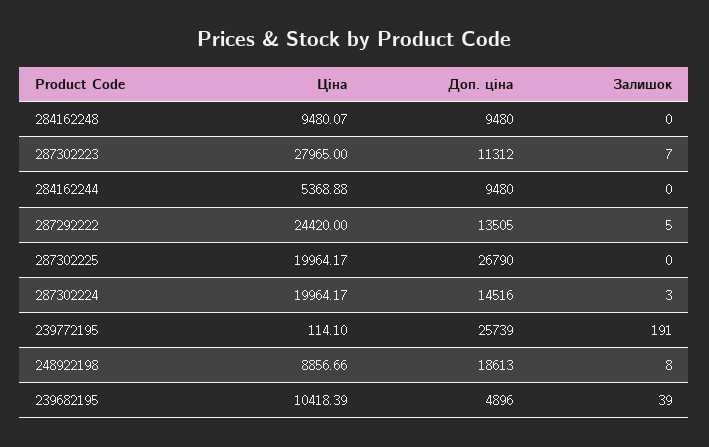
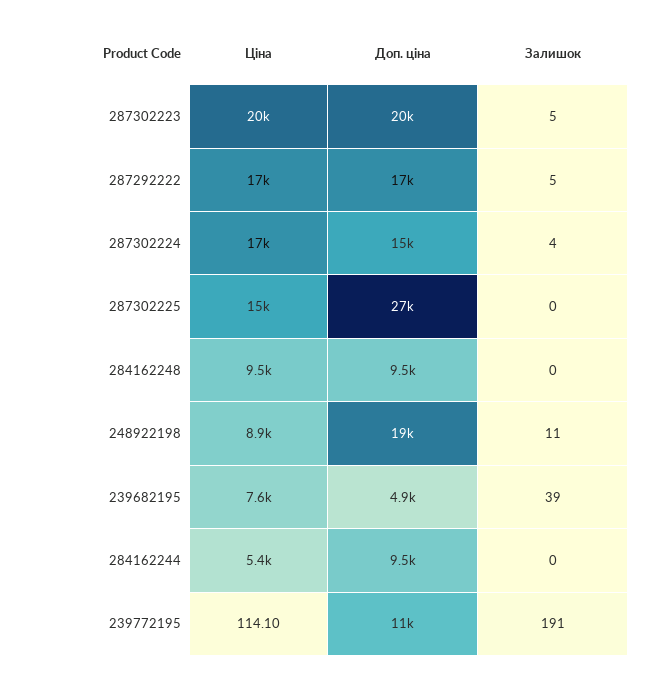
  {
    "Ціна": {
      "284162248": 9480.07,
-     "287302223": 27965,
+     "287302223": 20000,
      "284162244": 5368.88,
-     "287292222": 24420,
+     "287292222": 17000,
-     "287302225": 19964.17,
+     "287302225": 15000,
-     "287302224": 19964.17,
+     "287302224": 17000,
      "239772195": 114.1,
      "248922198": 8856.66,
-     "239682195": 10418.39
+     "239682195": 7600
    },
    "Доп. ціна": {
      "284162248": 9480,
-     "287302223": 11312,
+     "287302223": 20000,
      "284162244": 9480,
-     "287292222": 13505,
+     "287292222": 17000,
      "287302225": 26790,
      "287302224": 14516,
-     "239772195": 25739,
+     "239772195": 11000,
      "248922198": 18613,
      "239682195": 4896
    },
    "Залишок": {
      "284162248": 0,
-     "287302223": 7,
+     "287302223": 5,
      "284162244": 0,
      "287292222": 5,
      "287302225": 0,
-     "287302224": 3,
+     "287302224": 4,
      "239772195": 191,
-     "248922198": 8,
+     "248922198": 11,
      "239682195": 39
    }
  }

